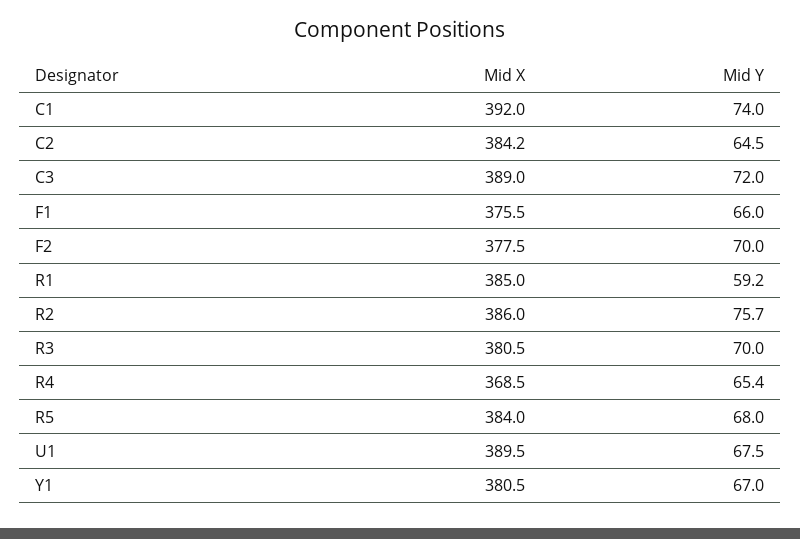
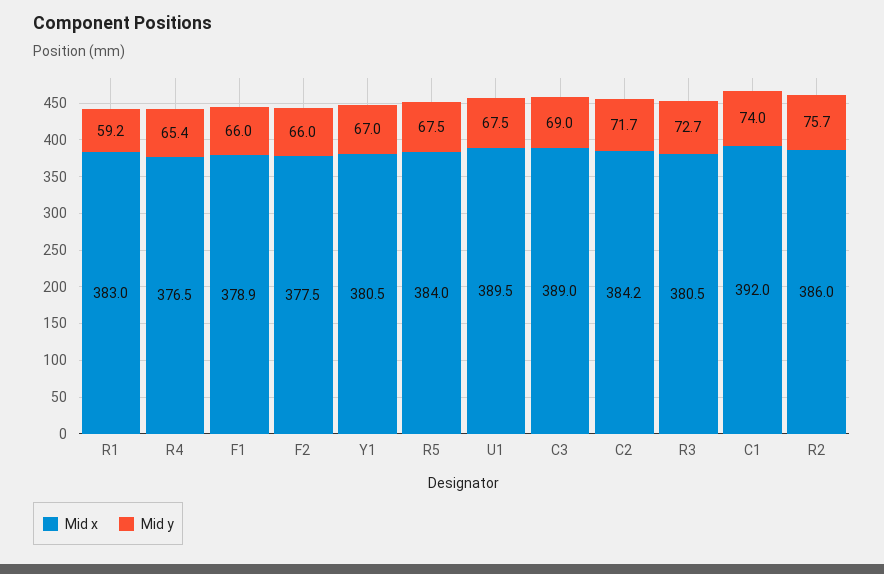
  {
    "Mid X": {
      "C1": 392,
      "C2": 384.2,
      "C3": 389,
-     "F1": 375.5,
+     "F1": 378.9,
      "F2": 377.5,
-     "R1": 385,
+     "R1": 383,
      "R2": 386,
      "R3": 380.5,
-     "R4": 368.5,
+     "R4": 376.5,
      "R5": 384,
      "U1": 389.5,
      "Y1": 380.5
    },
    "Mid Y": {
      "C1": 74,
-     "C2": 64.5,
+     "C2": 71.7,
-     "C3": 72,
+     "C3": 69,
      "F1": 66,
-     "F2": 70,
+     "F2": 66,
      "R1": 59.2,
      "R2": 75.7,
-     "R3": 70,
+     "R3": 72.7,
      "R4": 65.4,
-     "R5": 68,
+     "R5": 67.5,
      "U1": 67.5,
      "Y1": 67
    }
  }

